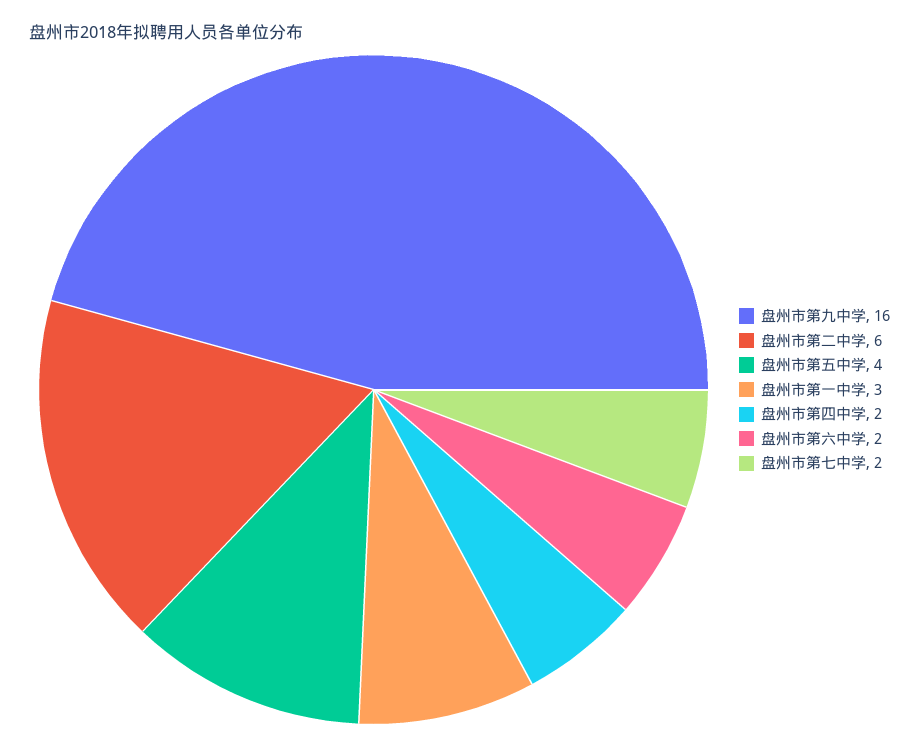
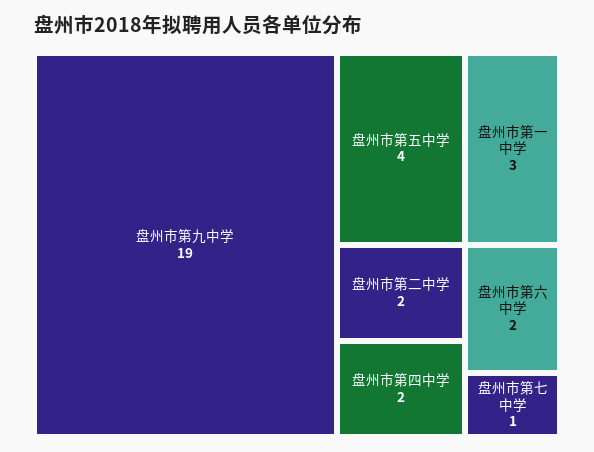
  {
-   "盘州市第九中学": 16,
+   "盘州市第九中学": 19,
-   "盘州市第二中学": 6,
+   "盘州市第二中学": 2,
    "盘州市第五中学": 4,
    "盘州市第一中学": 3,
    "盘州市第四中学": 2,
    "盘州市第六中学": 2,
-   "盘州市第七中学": 2
+   "盘州市第七中学": 1
  }

